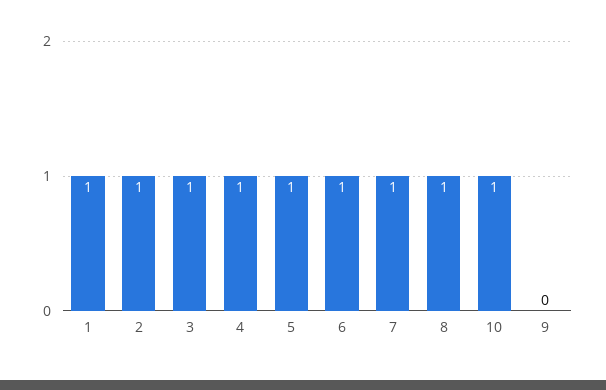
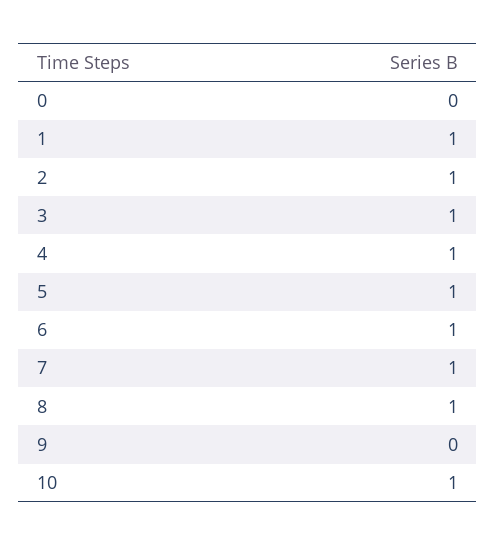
  {
    "1": 1,
    "2": 1,
    "3": 1,
    "4": 1,
    "5": 1,
    "6": 1,
    "7": 1,
    "8": 1,
    "10": 1,
-   "9": 0
+   "9": 0,
+   "0": 0
  }

